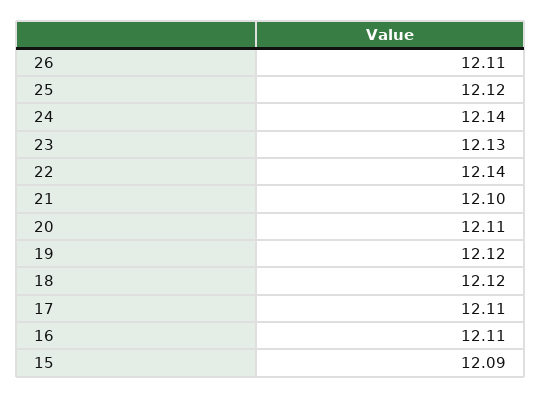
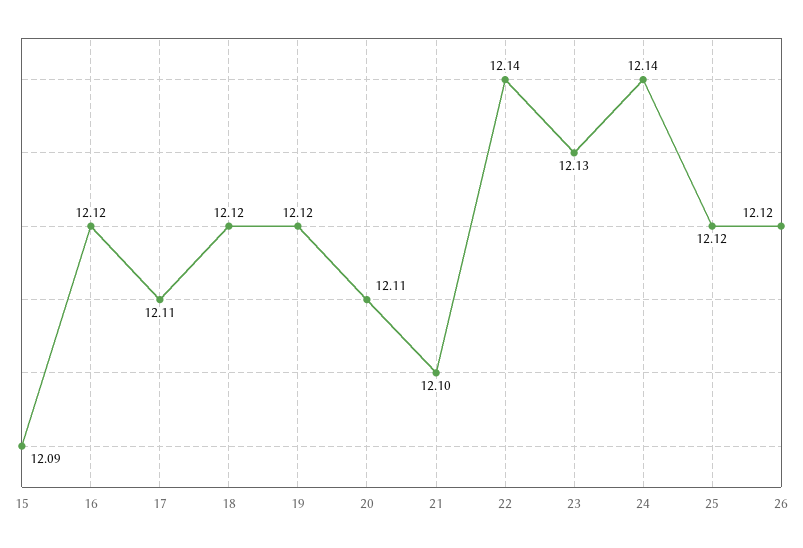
  {
-   "26": 12.11,
+   "26": 12.12,
    "25": 12.12,
    "24": 12.14,
    "23": 12.13,
    "22": 12.14,
    "21": 12.1,
    "20": 12.11,
    "19": 12.12,
    "18": 12.12,
    "17": 12.11,
-   "16": 12.11,
+   "16": 12.12,
    "15": 12.09
  }

